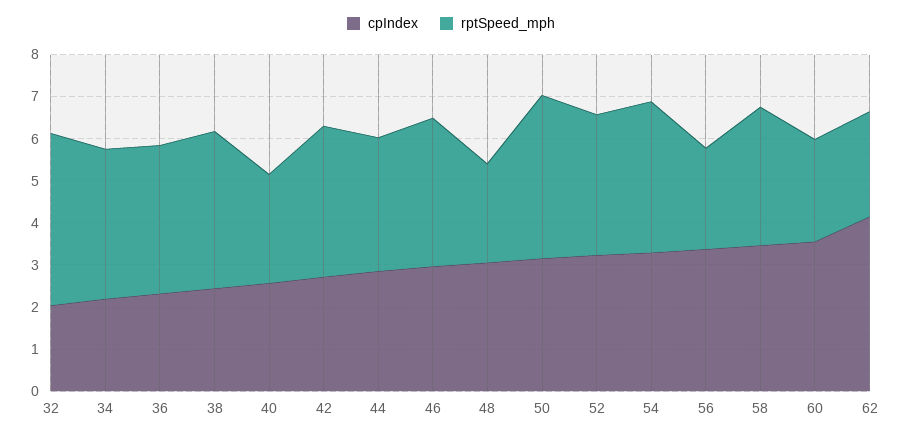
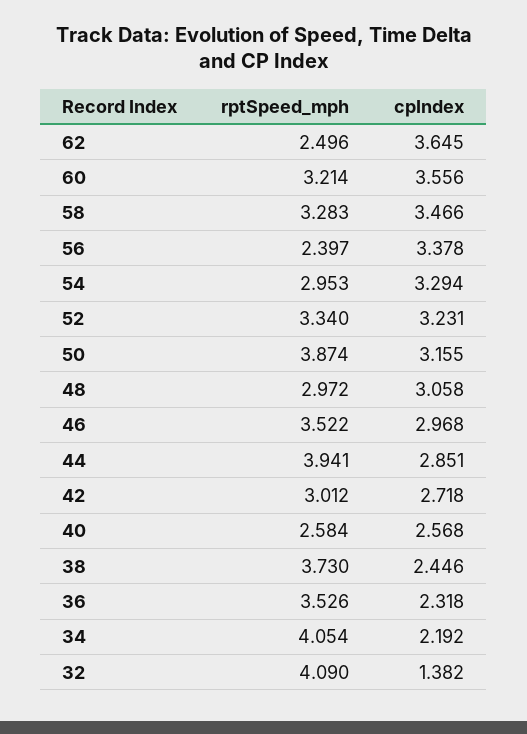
  {
    "cpIndex": {
-     "32": 2,
+     "32": 1.382,
      "34": 2.192,
      "36": 2.318,
      "38": 2.446,
      "40": 2.568,
      "42": 2.718,
      "44": 2.851,
      "46": 2.968,
      "48": 3.058,
      "50": 3.155,
      "52": 3.231,
      "54": 3.294,
      "56": 3.378,
      "58": 3.466,
      "60": 3.556,
-     "62": 4.2
+     "62": 3.645
    },
    "rptSpeed_mph": {
      "32": 4.09,
-     "34": 3.6,
+     "34": 4.054,
      "36": 3.526,
      "38": 3.73,
      "40": 2.584,
-     "42": 3.6,
+     "42": 3.012,
-     "44": 3.2,
+     "44": 3.941,
      "46": 3.522,
-     "48": 2.4,
+     "48": 2.972,
      "50": 3.874,
      "52": 3.34,
-     "54": 3.6,
+     "54": 2.953,
      "56": 2.397,
      "58": 3.283,
-     "60": 2.4,
+     "60": 3.214,
      "62": 2.496
    }
  }

